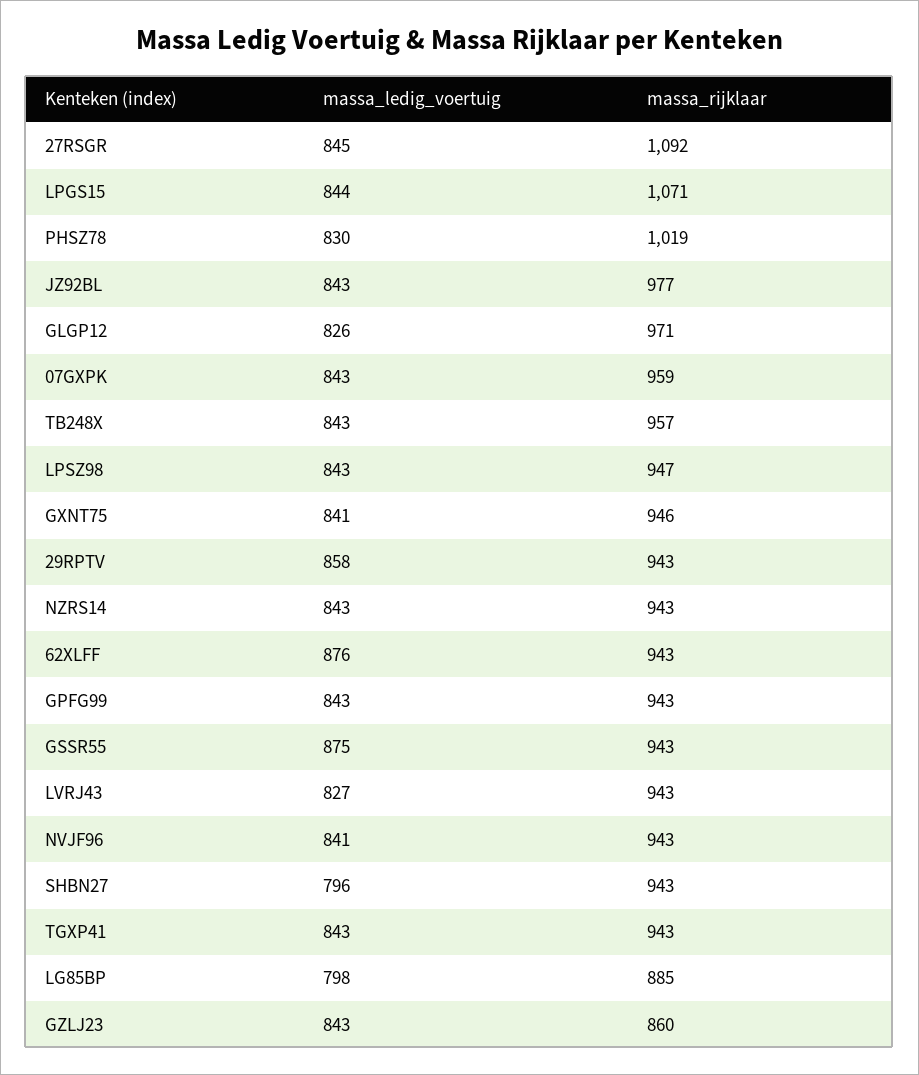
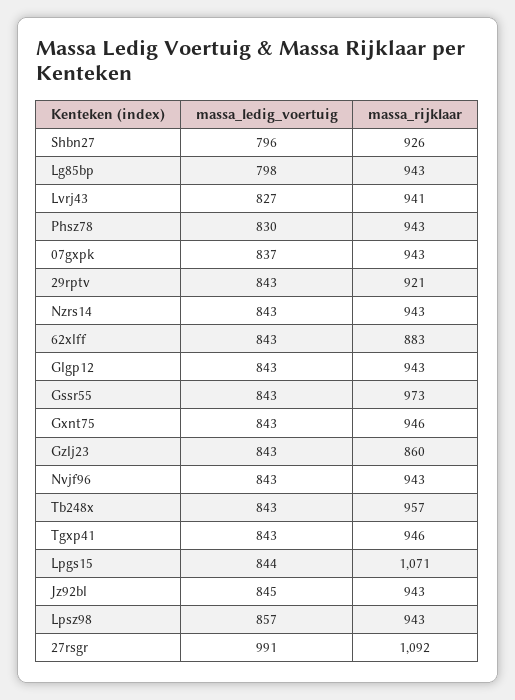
  {
    "massa_ledig_voertuig": {
-     "27RSGR": 845,
+     "27RSGR": 991,
      "LPGS15": 844,
      "PHSZ78": 830,
-     "JZ92BL": 843,
+     "JZ92BL": 845,
-     "GLGP12": 826,
+     "GLGP12": 843,
-     "07GXPK": 843,
+     "07GXPK": 837,
      "TB248X": 843,
-     "LPSZ98": 843,
+     "LPSZ98": 857,
-     "GXNT75": 841,
+     "GXNT75": 843,
-     "29RPTV": 858,
+     "29RPTV": 843,
      "NZRS14": 843,
-     "62XLFF": 876,
+     "62XLFF": 843,
-     "GPFG99": 843,
-     "GSSR55": 875,
+     "GSSR55": 843,
      "LVRJ43": 827,
-     "NVJF96": 841,
+     "NVJF96": 843,
      "SHBN27": 796,
      "TGXP41": 843,
      "LG85BP": 798,
      "GZLJ23": 843
    },
    "massa_rijklaar": {
      "27RSGR": 1092,
      "LPGS15": 1071,
-     "PHSZ78": 1019,
+     "PHSZ78": 943,
-     "JZ92BL": 977,
+     "JZ92BL": 943,
-     "GLGP12": 971,
+     "GLGP12": 943,
-     "07GXPK": 959,
+     "07GXPK": 943,
      "TB248X": 957,
-     "LPSZ98": 947,
+     "LPSZ98": 943,
      "GXNT75": 946,
-     "29RPTV": 943,
+     "29RPTV": 921,
      "NZRS14": 943,
-     "62XLFF": 943,
+     "62XLFF": 883,
-     "GPFG99": 943,
-     "GSSR55": 943,
+     "GSSR55": 973,
-     "LVRJ43": 943,
+     "LVRJ43": 941,
      "NVJF96": 943,
-     "SHBN27": 943,
+     "SHBN27": 926,
-     "TGXP41": 943,
+     "TGXP41": 946,
-     "LG85BP": 885,
+     "LG85BP": 943,
      "GZLJ23": 860
    }
  }

